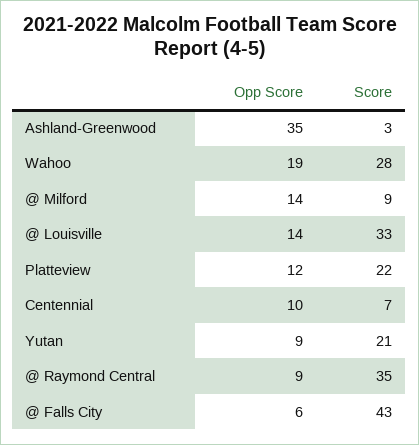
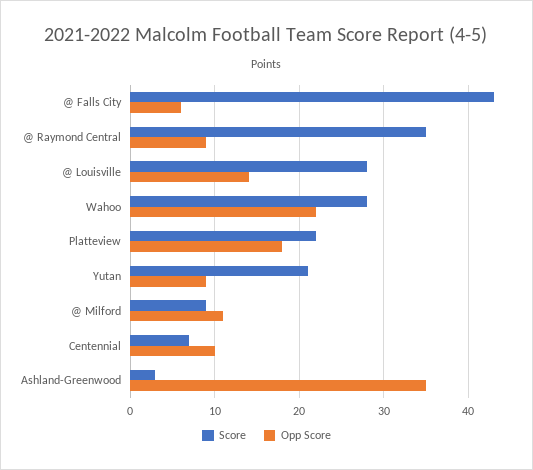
  {
    "Opp Score": {
      "Ashland-Greenwood": 35,
-     "Wahoo": 19,
+     "Wahoo": 22,
-     "@ Milford": 14,
+     "@ Milford": 11,
      "@ Louisville": 14,
-     "Platteview": 12,
+     "Platteview": 18,
      "Centennial": 10,
      "Yutan": 9,
      "@ Raymond Central": 9,
      "@ Falls City": 6
    },
    "Score": {
      "Ashland-Greenwood": 3,
      "Wahoo": 28,
      "@ Milford": 9,
-     "@ Louisville": 33,
+     "@ Louisville": 28,
      "Platteview": 22,
      "Centennial": 7,
      "Yutan": 21,
      "@ Raymond Central": 35,
      "@ Falls City": 43
    }
  }

